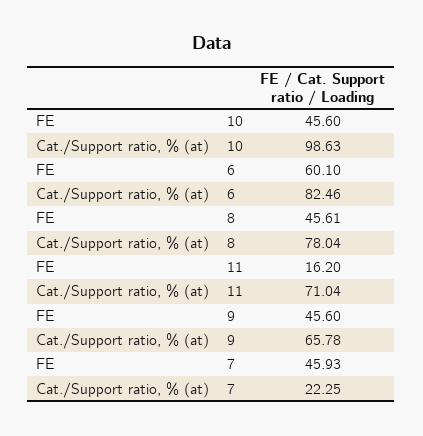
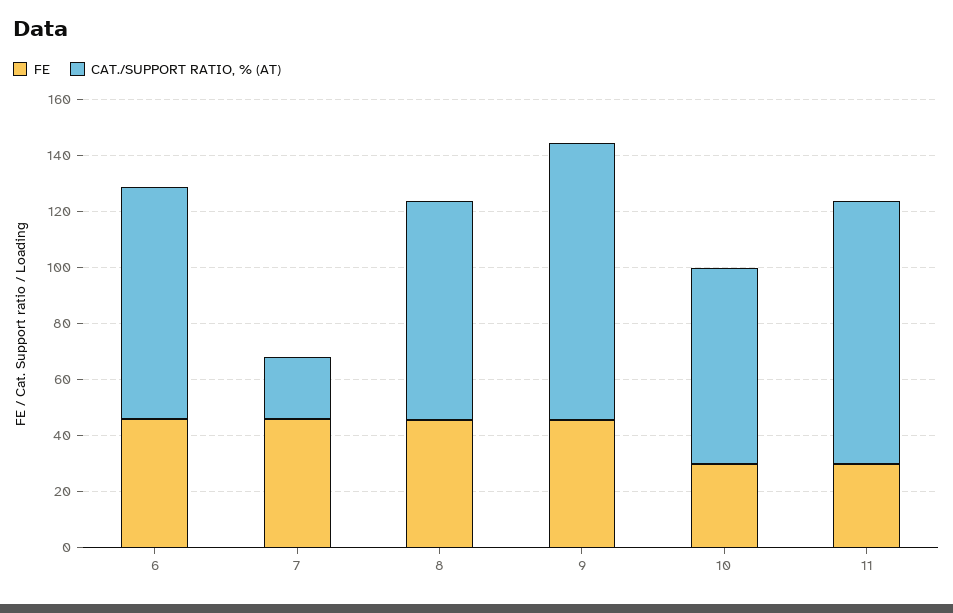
  {
    "FE": {
-     "10": 45.6,
+     "10": 30,
-     "6": 60.1,
+     "6": 45,
      "8": 45.61,
-     "11": 16.2,
+     "11": 30,
      "9": 45.6,
      "7": 45.93
    },
    "Cat./Support ratio, % (at)": {
-     "10": 98.63,
+     "10": 70,
      "6": 82.46,
      "8": 78.04,
-     "11": 71.04,
+     "11": 95,
-     "9": 65.78,
+     "9": 100,
      "7": 22.25
    }
  }

